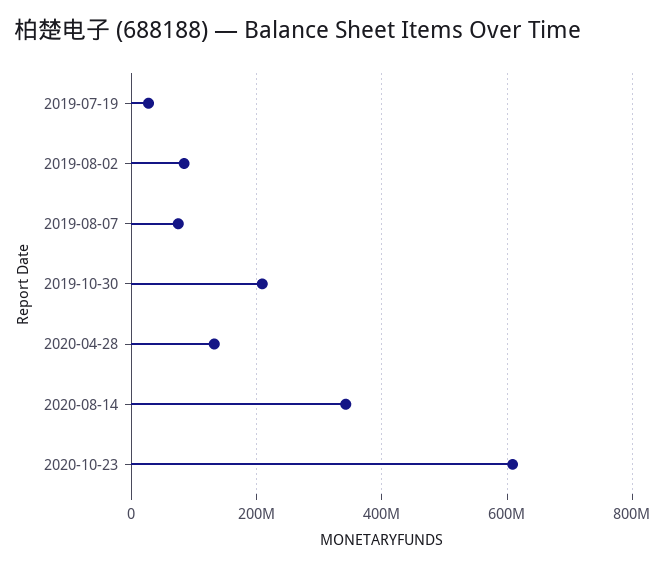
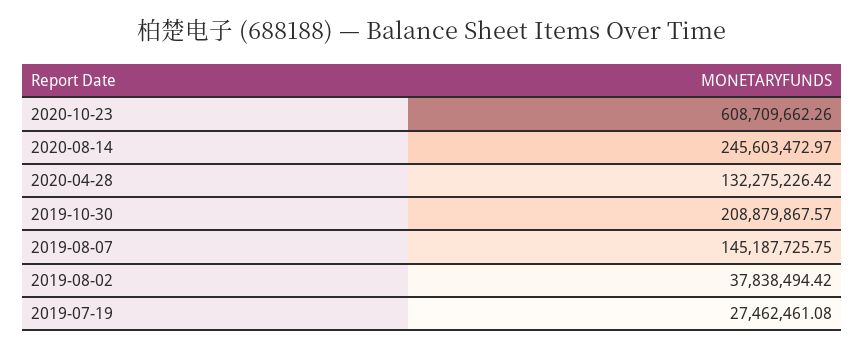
  {
    "2019-07-19": 27462461.08,
-   "2019-08-02": 80000000,
+   "2019-08-02": 37838494.42,
-   "2019-08-07": 80000000,
+   "2019-08-07": 145187725.75,
    "2019-10-30": 208879867.57,
    "2020-04-28": 132275226.42,
-   "2020-08-14": 340000000,
+   "2020-08-14": 245603472.97,
    "2020-10-23": 608709662.26
  }

